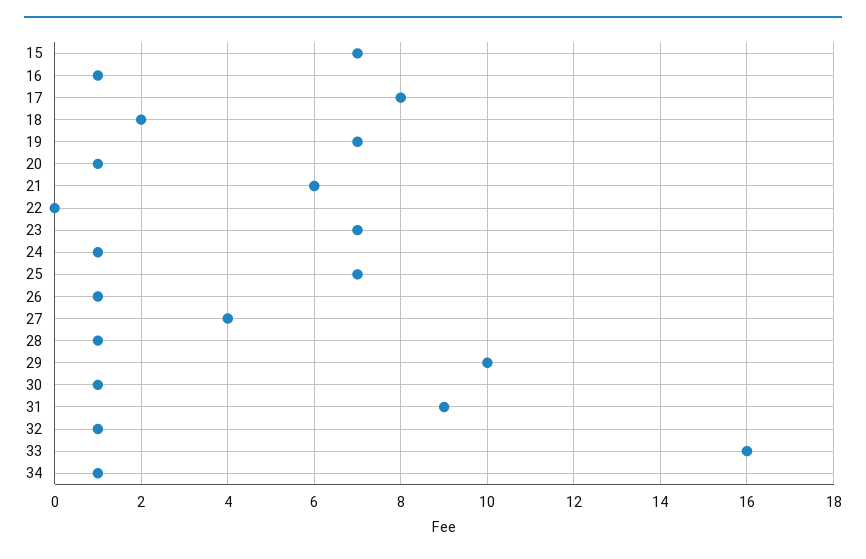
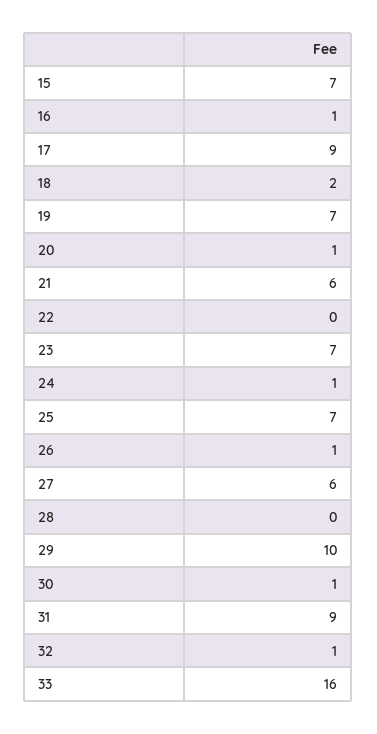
  {
    "15": 7,
    "16": 1,
-   "17": 8,
+   "17": 9,
    "18": 2,
    "19": 7,
    "20": 1,
    "21": 6,
    "22": 0,
    "23": 7,
    "24": 1,
    "25": 7,
    "26": 1,
-   "27": 4,
+   "27": 6,
-   "28": 1,
+   "28": 0,
    "29": 10,
    "30": 1,
    "31": 9,
    "32": 1,
-   "33": 16,
+   "33": 16
-   "34": 1
  }

